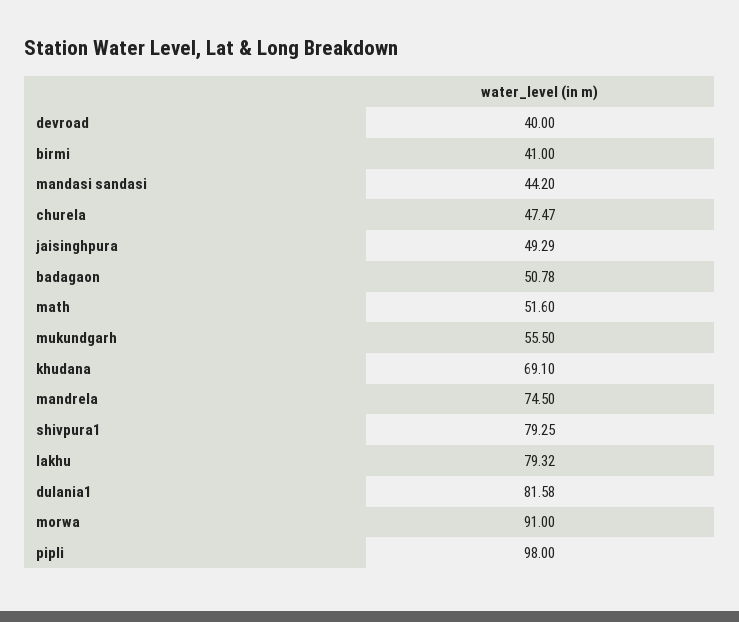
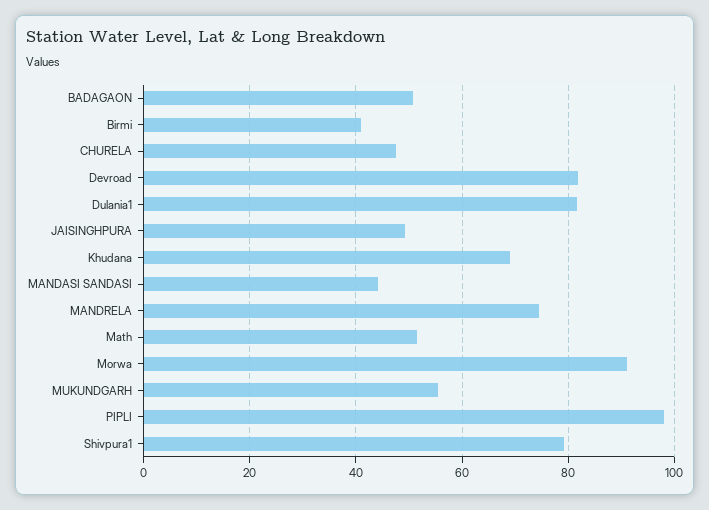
  {
-   "devroad": 40,
+   "devroad": 82,
    "birmi": 41,
    "mandasi sandasi": 44.2,
    "churela": 47.47,
    "jaisinghpura": 49.29,
    "badagaon": 50.78,
    "math": 51.6,
    "mukundgarh": 55.5,
    "khudana": 69.1,
    "mandrela": 74.5,
    "shivpura1": 79.25,
-   "lakhu": 79.32,
    "dulania1": 81.58,
    "morwa": 91,
    "pipli": 98
  }

